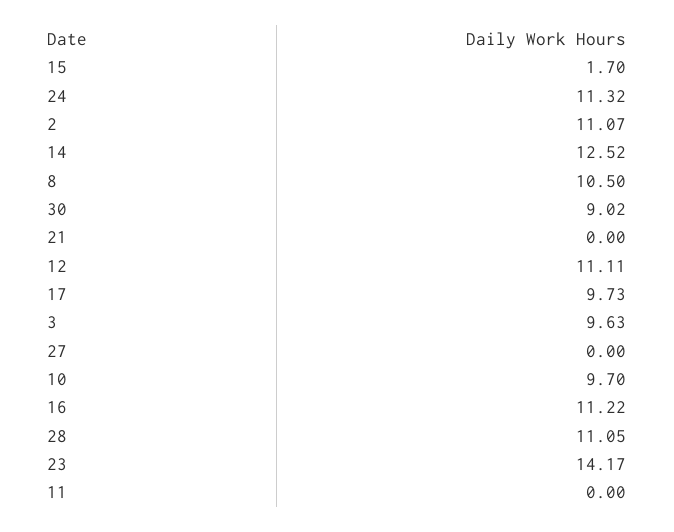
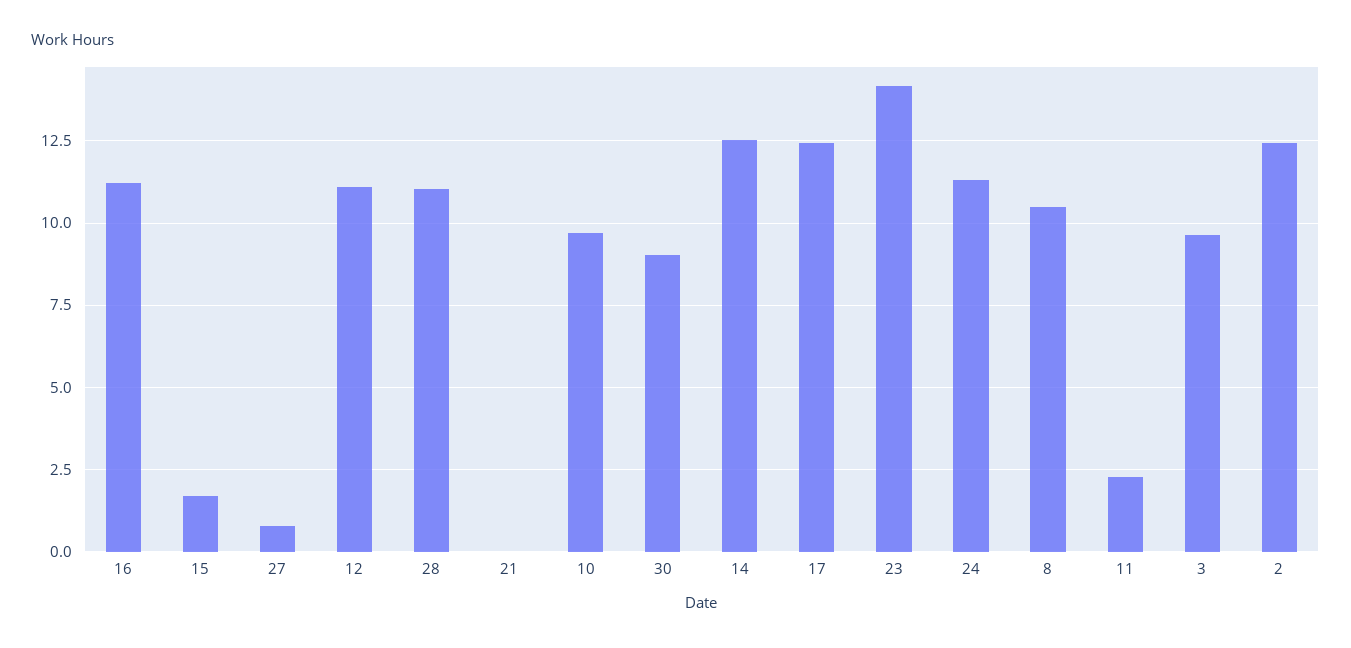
  {
    "15": 1.7,
    "24": 11.32,
-   "2": 11.07,
+   "2": 12.5,
    "14": 12.52,
    "8": 10.5,
    "30": 9.02,
    "21": 0,
    "12": 11.11,
-   "17": 9.73,
+   "17": 12.5,
    "3": 9.63,
-   "27": 0,
+   "27": 0.75,
    "10": 9.7,
    "16": 11.22,
    "28": 11.05,
    "23": 14.17,
-   "11": 0
+   "11": 2.25
  }

